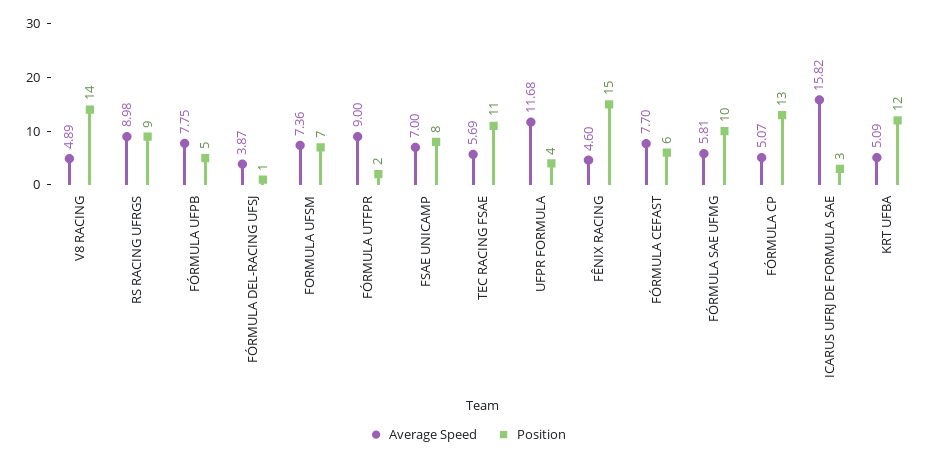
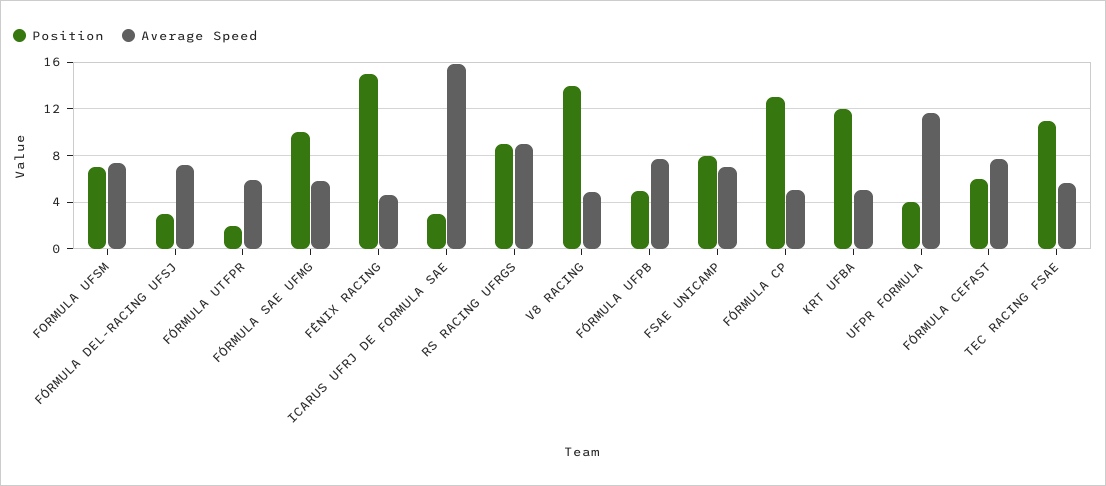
  {
    "Average Speed": {
      "V8 RACING": 4.89,
      "RS RACING UFRGS": 8.98,
      "FÓRMULA UFPB": 7.75,
-     "FÓRMULA DEL-RACING UFSJ": 3.87,
+     "FÓRMULA DEL-RACING UFSJ": 7,
      "FORMULA UFSM": 7.36,
-     "FÓRMULA UTFPR": 9,
+     "FÓRMULA UTFPR": 6,
      "FSAE UNICAMP": 7,
      "TEC RACING FSAE": 5.69,
      "UFPR FORMULA": 11.68,
      "FÊNIX RACING": 4.6,
      "FÓRMULA CEFAST": 7.7,
      "FÓRMULA SAE UFMG": 5.81,
      "FÓRMULA CP": 5.07,
      "ICARUS UFRJ DE FORMULA SAE": 15.82,
      "KRT UFBA": 5.09
    },
    "Position": {
      "V8 RACING": 14,
      "RS RACING UFRGS": 9,
      "FÓRMULA UFPB": 5,
-     "FÓRMULA DEL-RACING UFSJ": 1,
+     "FÓRMULA DEL-RACING UFSJ": 3,
      "FORMULA UFSM": 7,
      "FÓRMULA UTFPR": 2,
      "FSAE UNICAMP": 8,
      "TEC RACING FSAE": 11,
      "UFPR FORMULA": 4,
      "FÊNIX RACING": 15,
      "FÓRMULA CEFAST": 6,
      "FÓRMULA SAE UFMG": 10,
      "FÓRMULA CP": 13,
      "ICARUS UFRJ DE FORMULA SAE": 3,
      "KRT UFBA": 12
    }
  }

